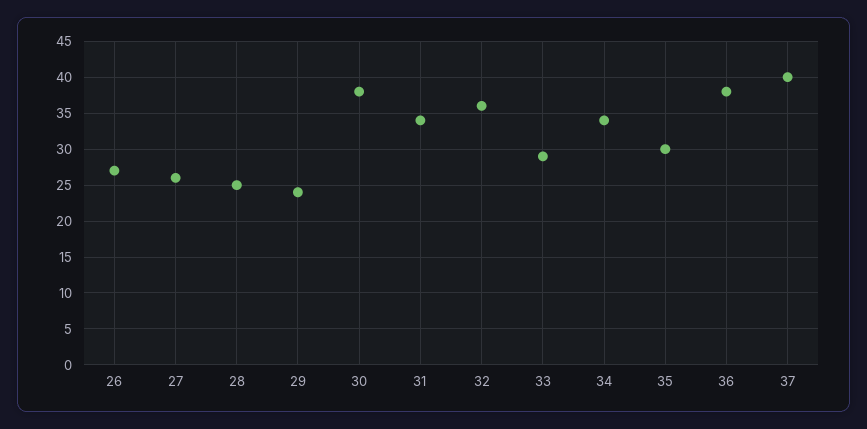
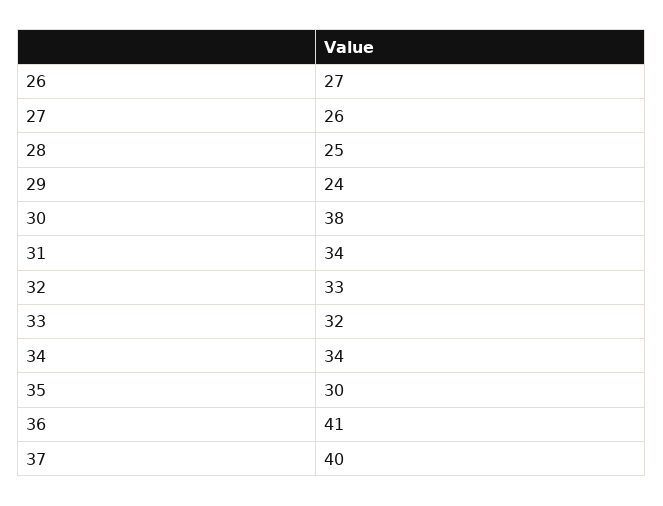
  {
    "26": 27,
    "27": 26,
    "28": 25,
    "29": 24,
    "30": 38,
    "31": 34,
-   "32": 36,
+   "32": 33,
-   "33": 29,
+   "33": 32,
    "34": 34,
    "35": 30,
-   "36": 38,
+   "36": 41,
    "37": 40
  }

